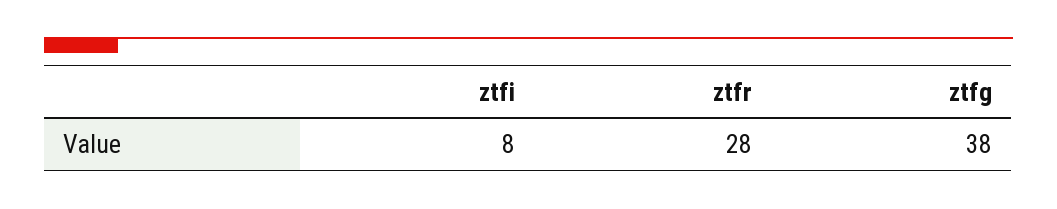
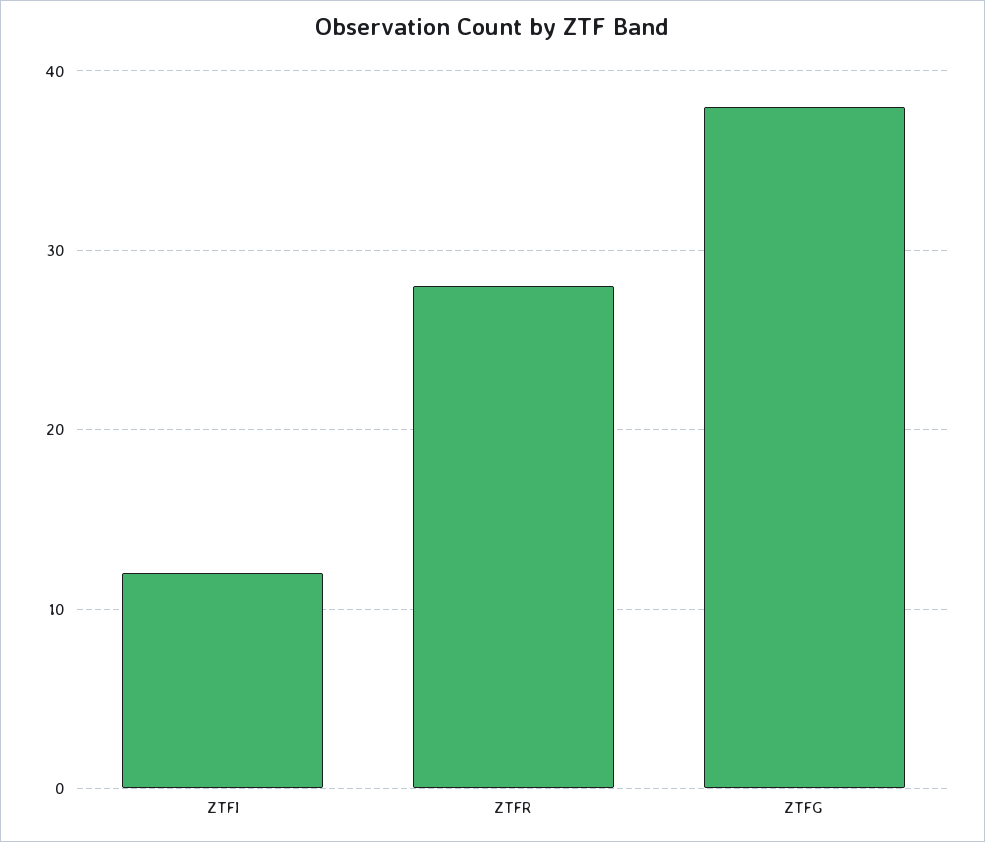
  {
-   "ztfi": 8,
+   "ztfi": 12,
    "ztfr": 28,
    "ztfg": 38
  }

